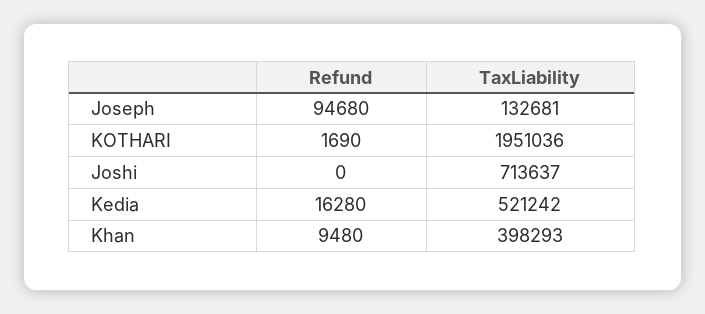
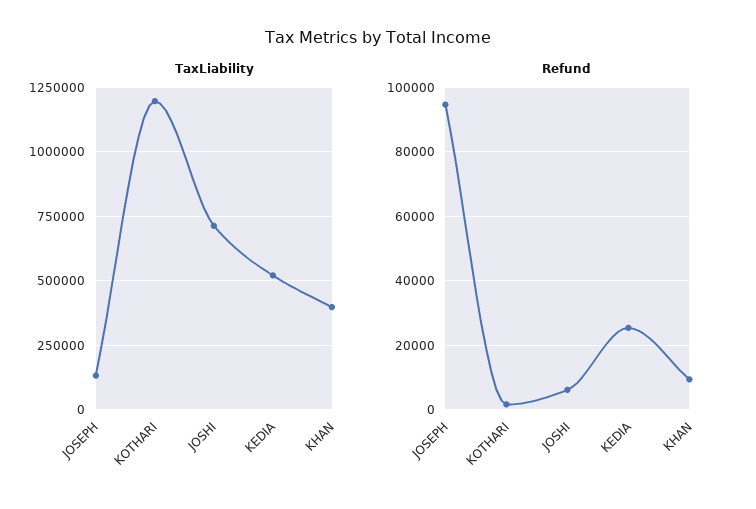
  {
    "Refund": {
      "Joseph": 94680,
      "KOTHARI": 1690,
-     "Joshi": 0,
+     "Joshi": 6000,
-     "Kedia": 16280,
+     "Kedia": 26000,
      "Khan": 9480
    },
    "TaxLiability": {
      "Joseph": 132681,
-     "KOTHARI": 1951036,
+     "KOTHARI": 1200000,
      "Joshi": 713637,
      "Kedia": 521242,
      "Khan": 398293
    }
  }

